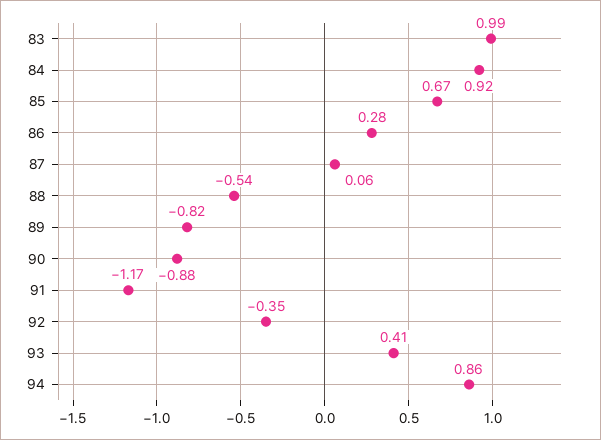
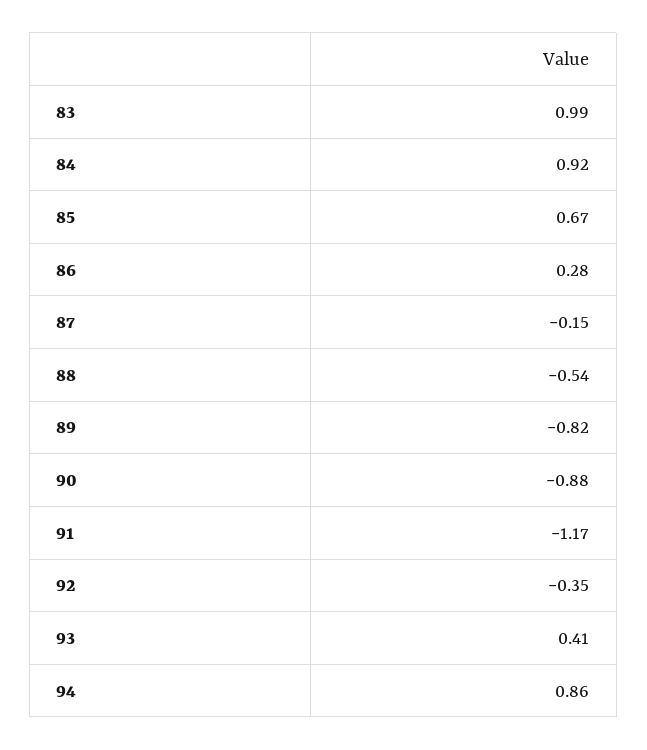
  {
    "83": 0.99,
    "84": 0.92,
    "85": 0.67,
    "86": 0.28,
-   "87": 0.06,
+   "87": -0.15,
    "88": -0.54,
    "89": -0.82,
    "90": -0.88,
    "91": -1.17,
    "92": -0.35,
    "93": 0.41,
    "94": 0.86
  }

